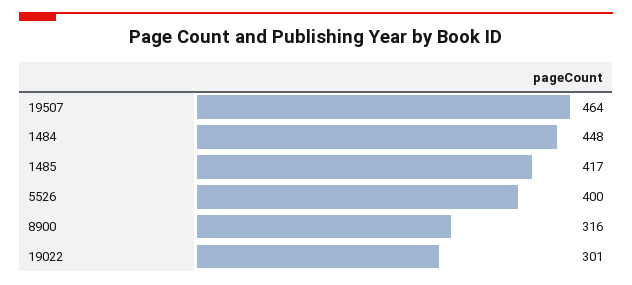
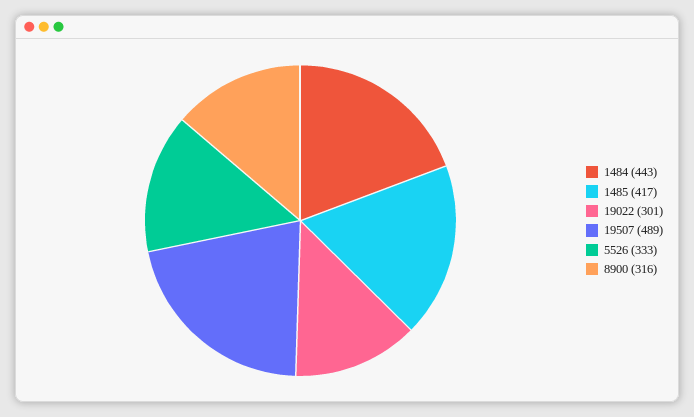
  {
-   "19507": 464,
+   "19507": 489,
-   "1484": 448,
+   "1484": 443,
    "1485": 417,
-   "5526": 400,
+   "5526": 333,
    "8900": 316,
    "19022": 301
  }

